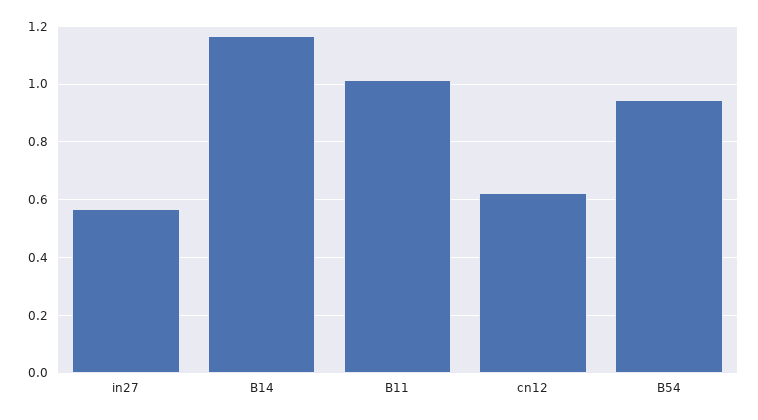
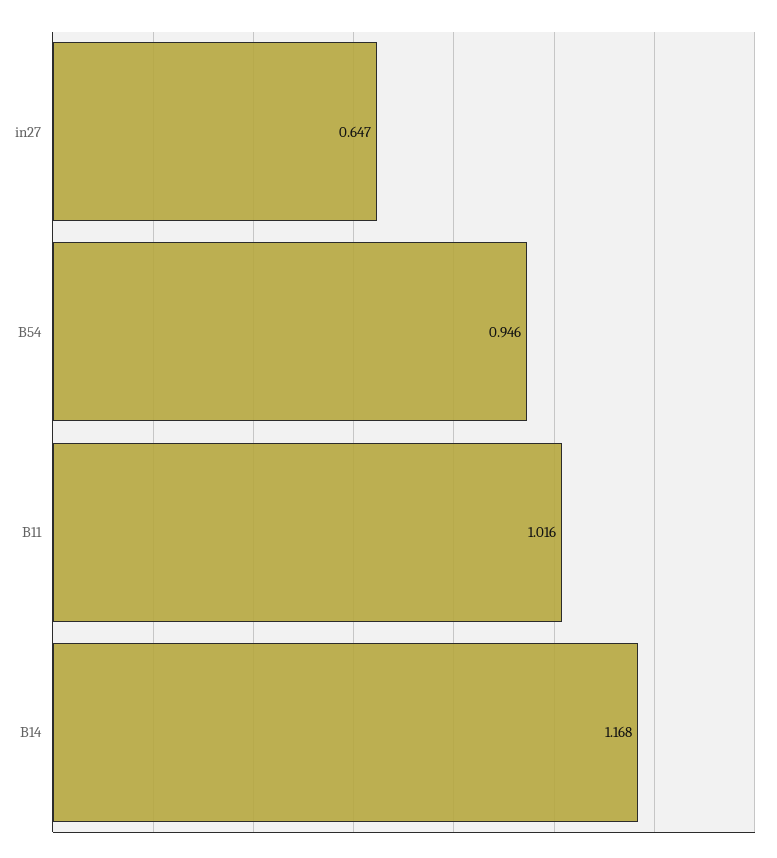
  {
-   "in27": 0.575,
+   "in27": 0.647,
    "B14": 1.168,
    "B11": 1.016,
-   "cn12": 0.625,
    "B54": 0.946
  }

